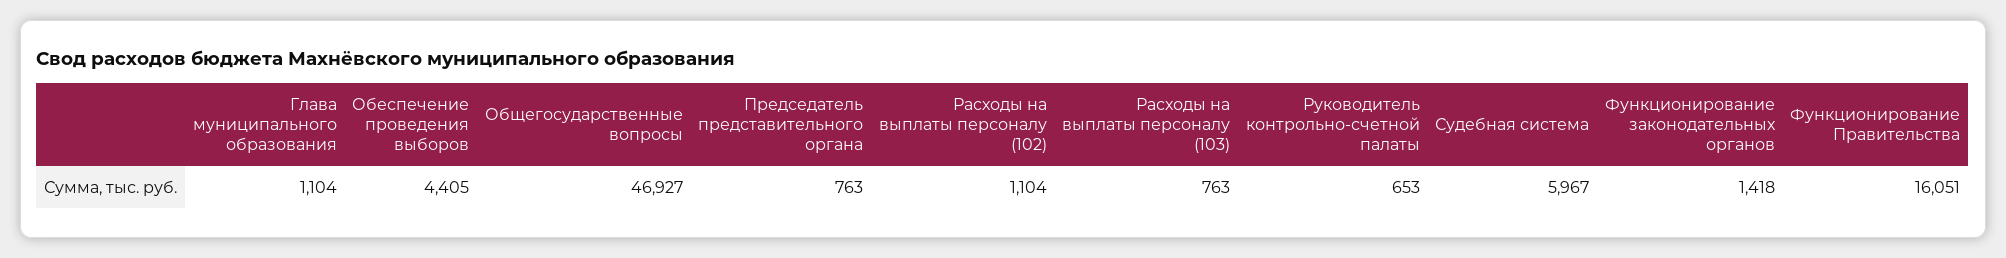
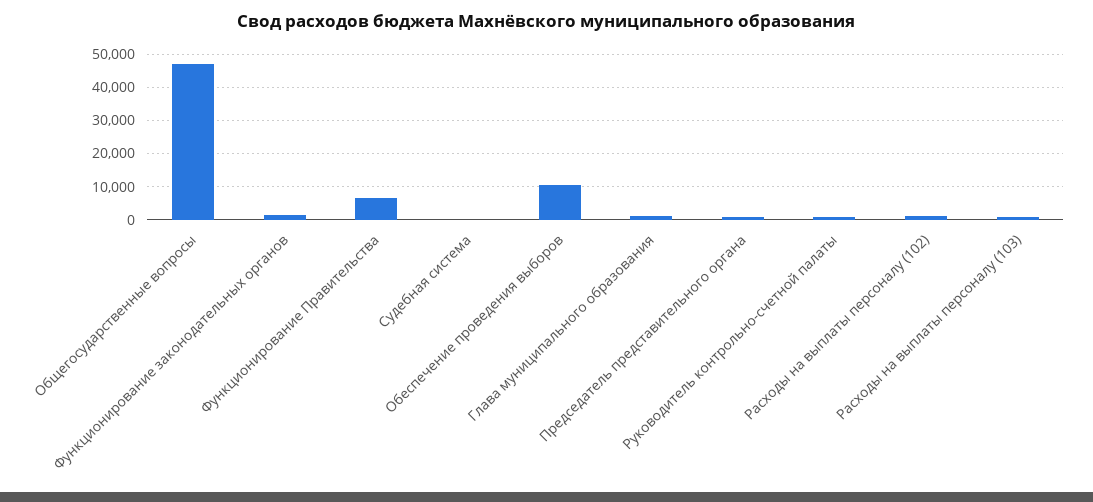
  {
    "Глава муниципального образования": 1104,
-   "Обеспечение проведения выборов": 4405,
+   "Обеспечение проведения выборов": 10000,
    "Общегосударственные вопросы": 46927,
    "Председатель представительного органа": 763,
    "Расходы на выплаты персоналу (102)": 1104,
    "Расходы на выплаты персоналу (103)": 763,
    "Руководитель контрольно-счетной палаты": 653,
-   "Судебная система": 5967,
+   "Судебная система": 0,
    "Функционирование законодательных органов": 1418,
-   "Функционирование Правительства": 16051
+   "Функционирование Правительства": 6000
  }

